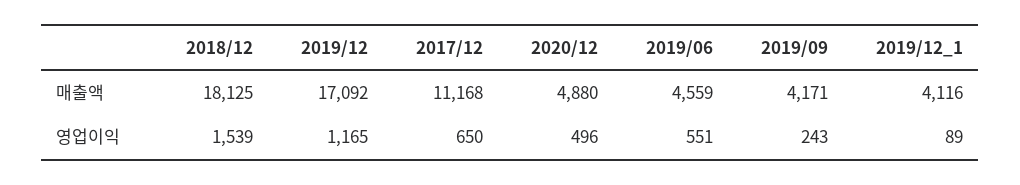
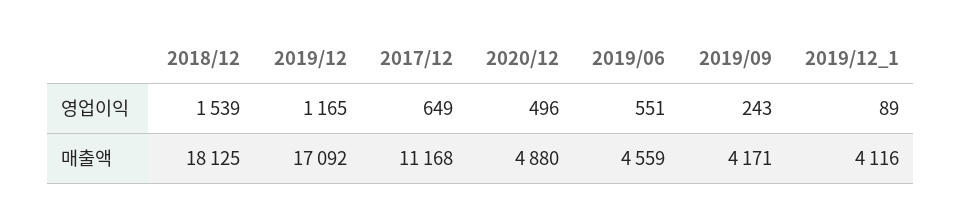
  {
    "2018/12": {
      "매출액": 18125,
      "영업이익": 1539
    },
    "2019/12": {
      "매출액": 17092,
      "영업이익": 1165
    },
    "2017/12": {
      "매출액": 11168,
-     "영업이익": 650
+     "영업이익": 649
    },
    "2020/12": {
      "매출액": 4880,
      "영업이익": 496
    },
    "2019/06": {
      "매출액": 4559,
      "영업이익": 551
    },
    "2019/09": {
      "매출액": 4171,
      "영업이익": 243
    },
    "2019/12_1": {
      "매출액": 4116,
      "영업이익": 89
    }
  }

